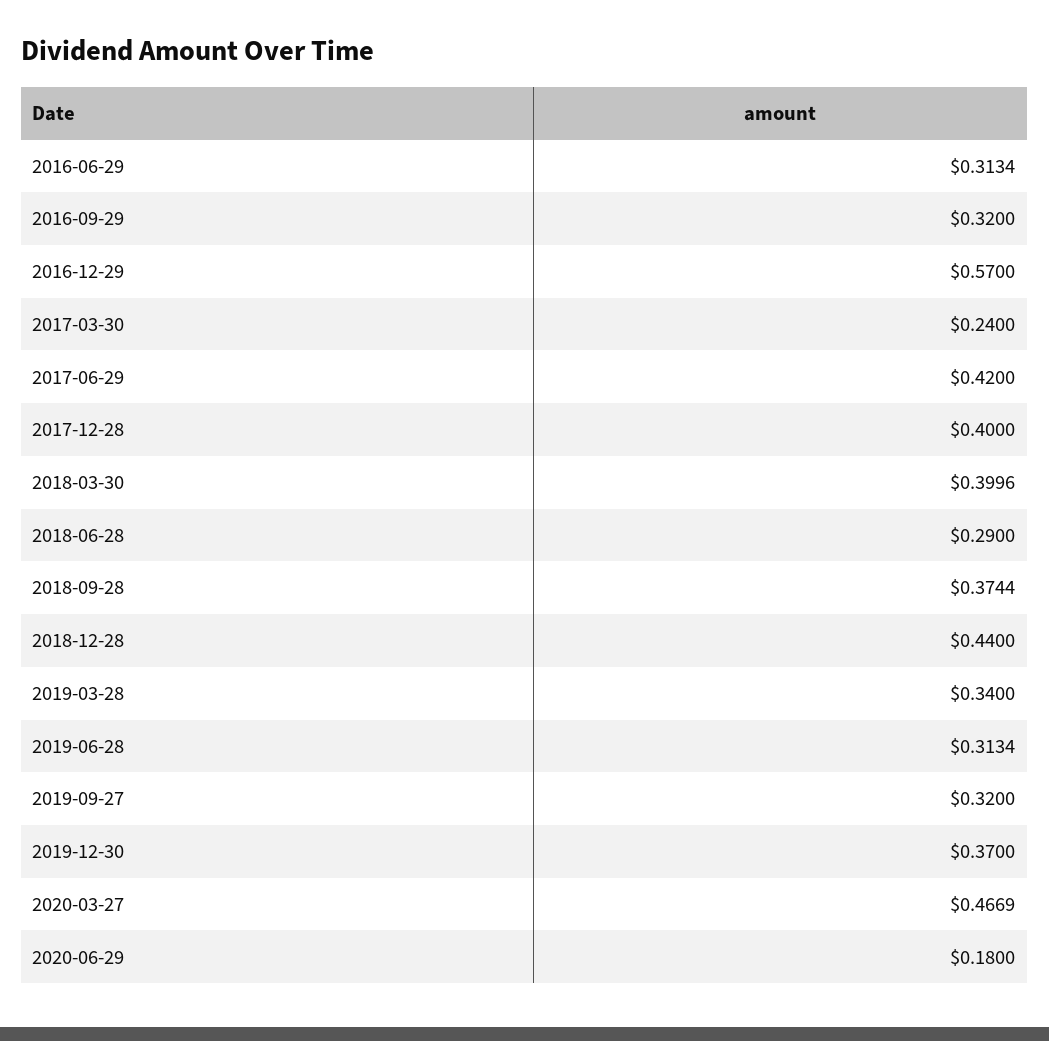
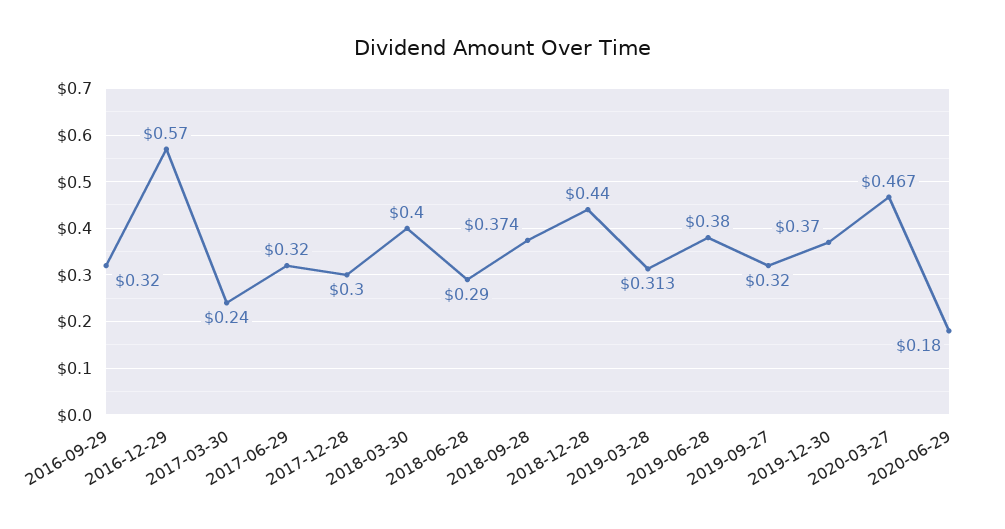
  {
-   "2016-06-29": 0.3134,
    "2016-09-29": 0.32,
    "2016-12-29": 0.57,
    "2017-03-30": 0.24,
-   "2017-06-29": 0.42,
+   "2017-06-29": 0.32,
-   "2017-12-28": 0.4,
+   "2017-12-28": 0.3,
    "2018-03-30": 0.3996,
    "2018-06-28": 0.29,
    "2018-09-28": 0.3744,
    "2018-12-28": 0.44,
-   "2019-03-28": 0.34,
+   "2019-03-28": 0.313,
-   "2019-06-28": 0.3134,
+   "2019-06-28": 0.38,
    "2019-09-27": 0.32,
    "2019-12-30": 0.37,
    "2020-03-27": 0.4669,
    "2020-06-29": 0.18
  }

